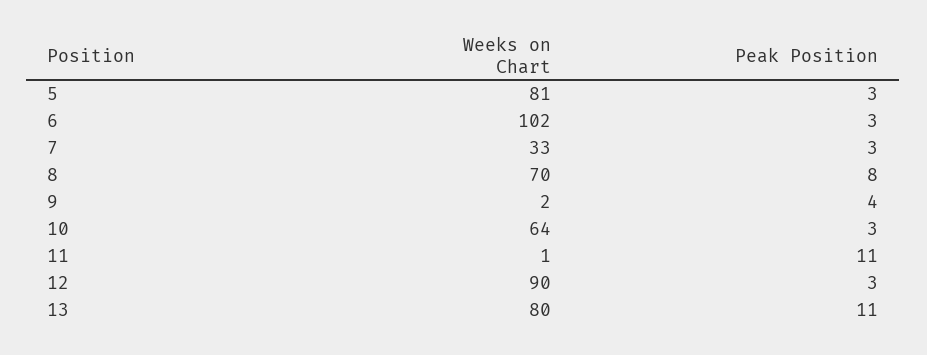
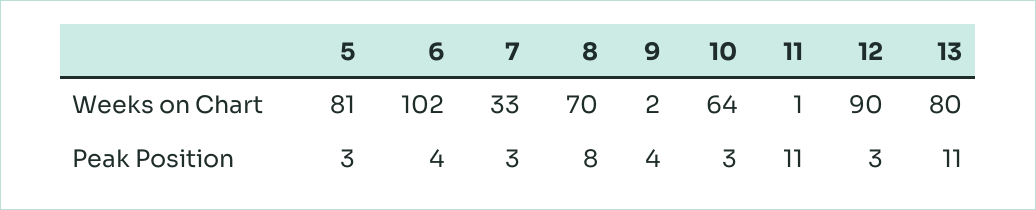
  {
    "Weeks on Chart": {
      "5": 81,
      "6": 102,
      "7": 33,
      "8": 70,
      "9": 2,
      "10": 64,
      "11": 1,
      "12": 90,
      "13": 80
    },
    "Peak Position": {
      "5": 3,
-     "6": 3,
+     "6": 4,
      "7": 3,
      "8": 8,
      "9": 4,
      "10": 3,
      "11": 11,
      "12": 3,
      "13": 11
    }
  }

